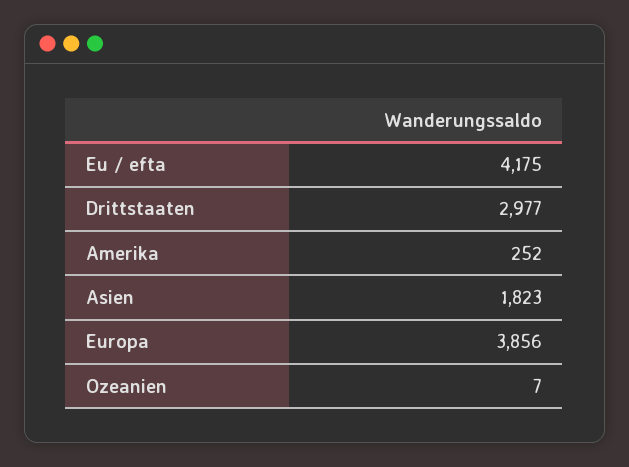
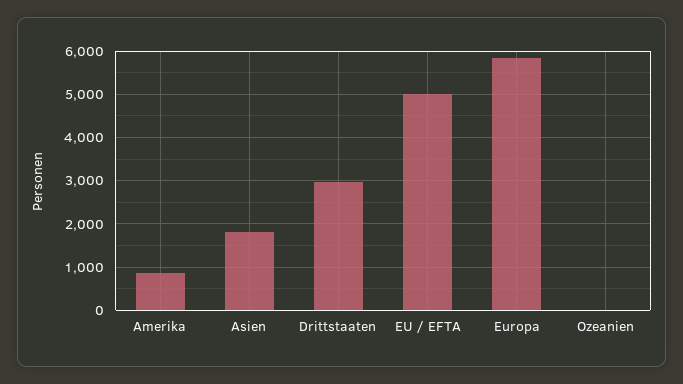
  {
-   "Eu / efta": 4175,
+   "Eu / efta": 5000,
    "Drittstaaten": 2977,
-   "Amerika": 252,
+   "Amerika": 800,
    "Asien": 1823,
-   "Europa": 3856,
+   "Europa": 5800,
    "Ozeanien": 7
  }

